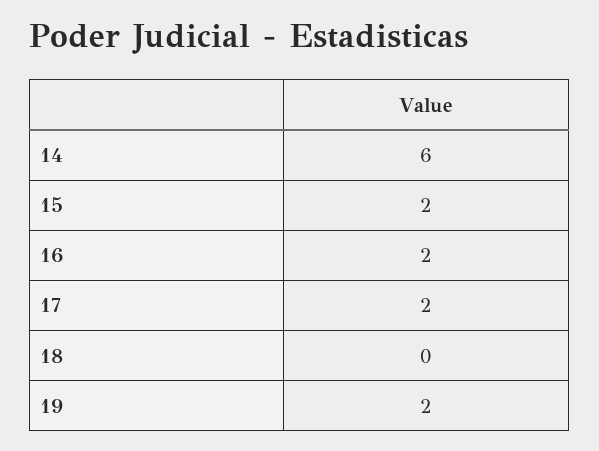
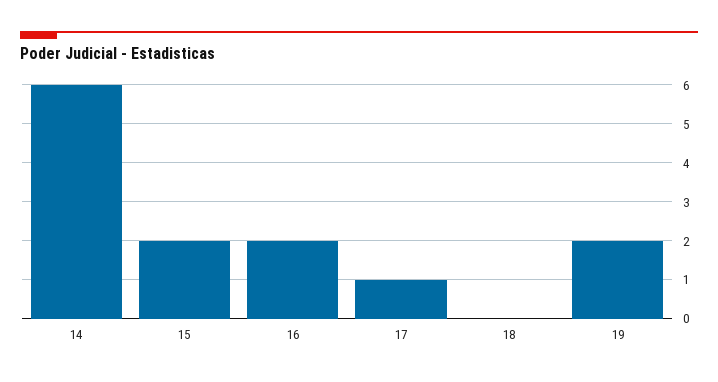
  {
    "14": 6,
    "15": 2,
    "16": 2,
-   "17": 2,
+   "17": 1,
    "18": 0,
    "19": 2
  }

